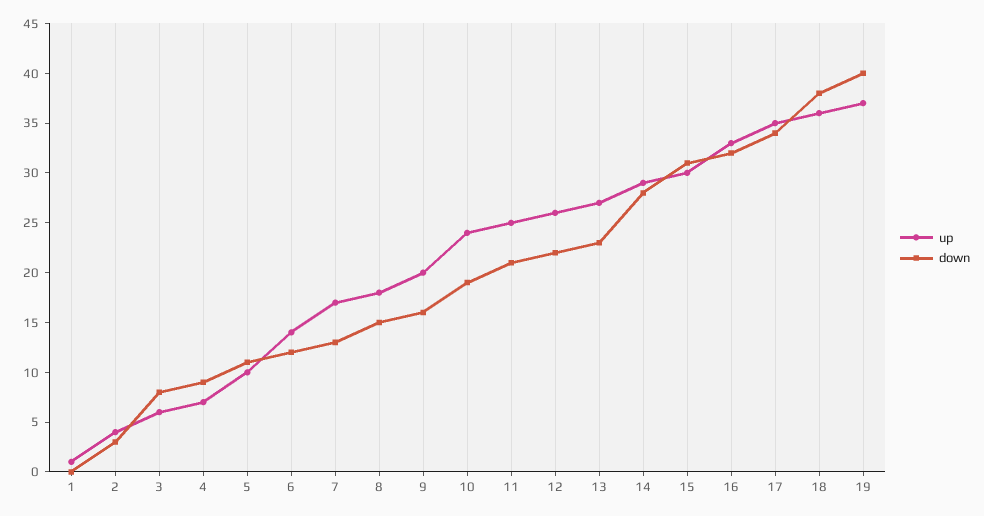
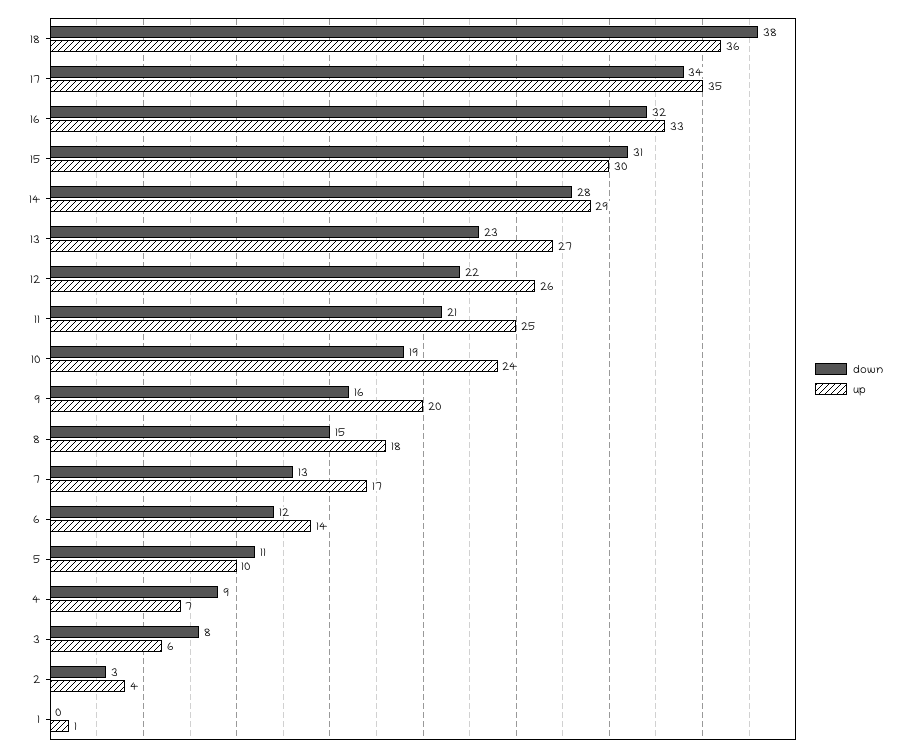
  {
    "up": {
      "1": 1,
      "2": 4,
      "3": 6,
      "4": 7,
      "5": 10,
      "6": 14,
      "7": 17,
      "8": 18,
      "9": 20,
      "10": 24,
      "11": 25,
      "12": 26,
      "13": 27,
      "14": 29,
      "15": 30,
      "16": 33,
      "17": 35,
-     "18": 36,
+     "18": 36
-     "19": 37
    },
    "down": {
      "1": 0,
      "2": 3,
      "3": 8,
      "4": 9,
      "5": 11,
      "6": 12,
      "7": 13,
      "8": 15,
      "9": 16,
      "10": 19,
      "11": 21,
      "12": 22,
      "13": 23,
      "14": 28,
      "15": 31,
      "16": 32,
      "17": 34,
-     "18": 38,
+     "18": 38
-     "19": 40
    }
  }

